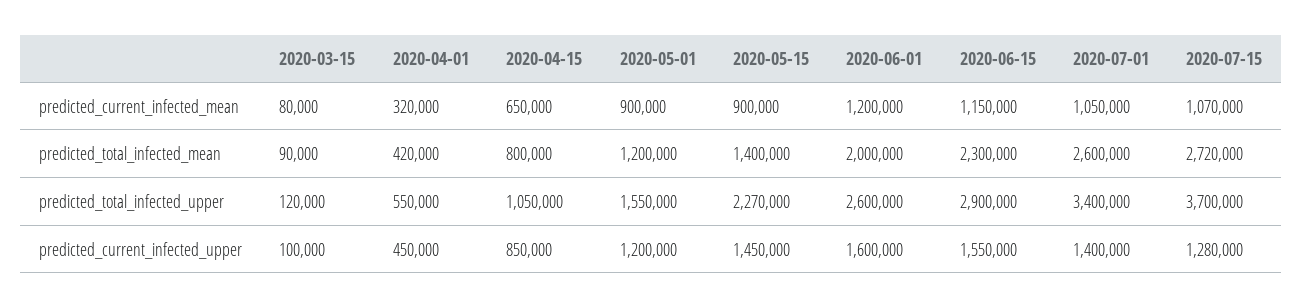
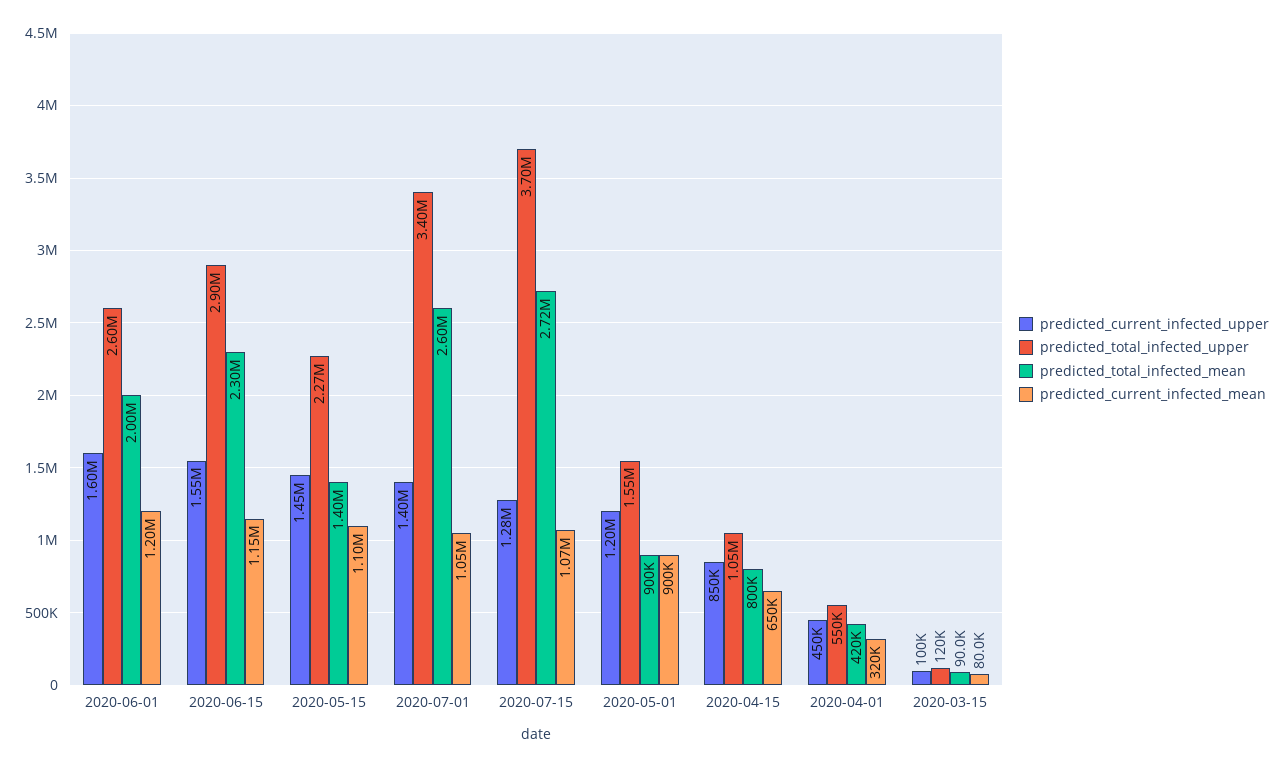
  {
    "predicted_current_infected_mean": {
      "2020-03-15": 80000,
      "2020-04-01": 320000,
      "2020-04-15": 650000,
      "2020-05-01": 900000,
-     "2020-05-15": 900000,
+     "2020-05-15": 1100000,
      "2020-06-01": 1200000,
      "2020-06-15": 1150000,
      "2020-07-01": 1050000,
      "2020-07-15": 1070000
    },
    "predicted_total_infected_mean": {
      "2020-03-15": 90000,
      "2020-04-01": 420000,
      "2020-04-15": 800000,
-     "2020-05-01": 1200000,
+     "2020-05-01": 900000,
      "2020-05-15": 1400000,
      "2020-06-01": 2000000,
      "2020-06-15": 2300000,
      "2020-07-01": 2600000,
      "2020-07-15": 2720000
    },
    "predicted_total_infected_upper": {
      "2020-03-15": 120000,
      "2020-04-01": 550000,
      "2020-04-15": 1050000,
      "2020-05-01": 1550000,
      "2020-05-15": 2270000,
      "2020-06-01": 2600000,
      "2020-06-15": 2900000,
      "2020-07-01": 3400000,
      "2020-07-15": 3700000
    },
    "predicted_current_infected_upper": {
      "2020-03-15": 100000,
      "2020-04-01": 450000,
      "2020-04-15": 850000,
      "2020-05-01": 1200000,
      "2020-05-15": 1450000,
      "2020-06-01": 1600000,
      "2020-06-15": 1550000,
      "2020-07-01": 1400000,
      "2020-07-15": 1280000
    }
  }

